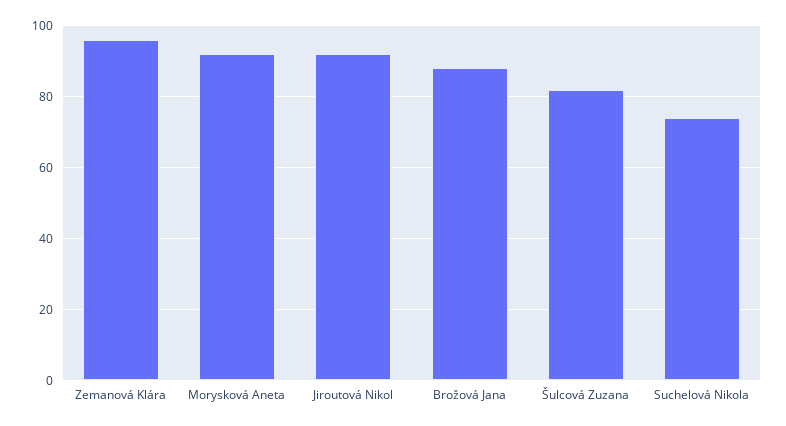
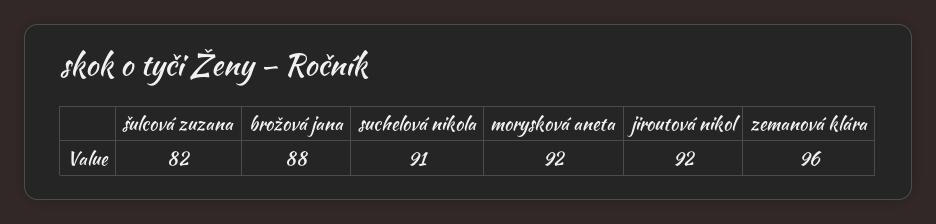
  {
    "Zemanová Klára": 96,
    "Morysková Aneta": 92,
    "Jiroutová Nikol": 92,
    "Brožová Jana": 88,
    "Šulcová Zuzana": 82,
-   "Suchelová Nikola": 75
+   "Suchelová Nikola": 91
  }

